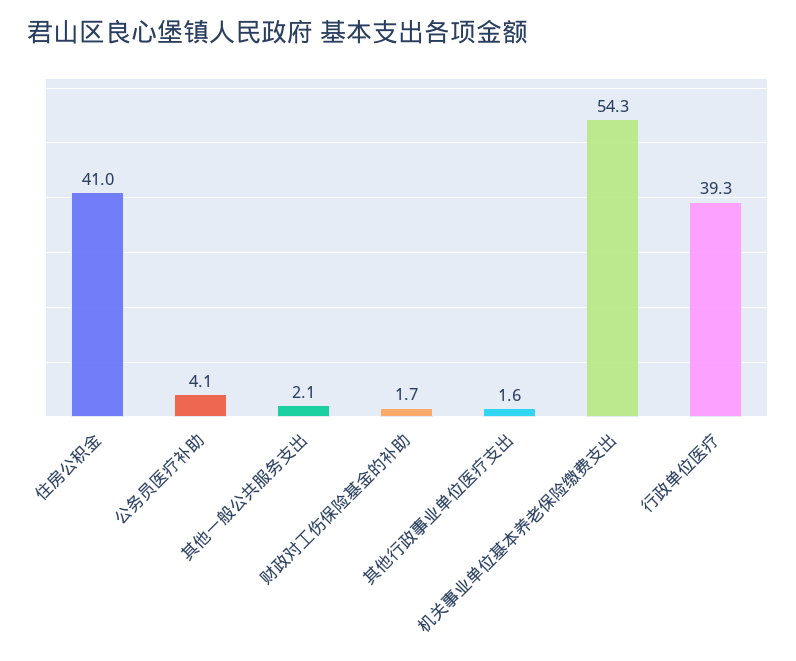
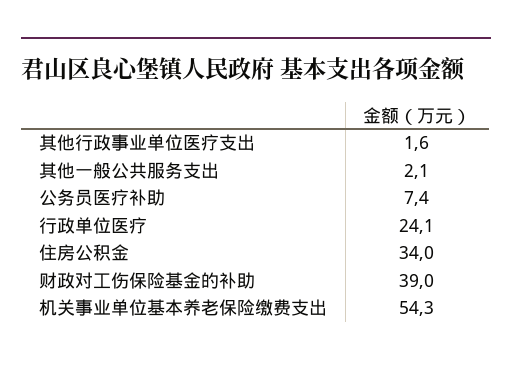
  {
-   "住房公积金": 41,
+   "住房公积金": 34,
-   "公务员医疗补助": 4.1,
+   "公务员医疗补助": 7.4,
    "其他一般公共服务支出": 2.1,
-   "财政对工伤保险基金的补助": 1.7,
+   "财政对工伤保险基金的补助": 39,
    "其他行政事业单位医疗支出": 1.6,
    "机关事业单位基本养老保险缴费支出": 54.3,
-   "行政单位医疗": 39.3
+   "行政单位医疗": 24.1
  }

